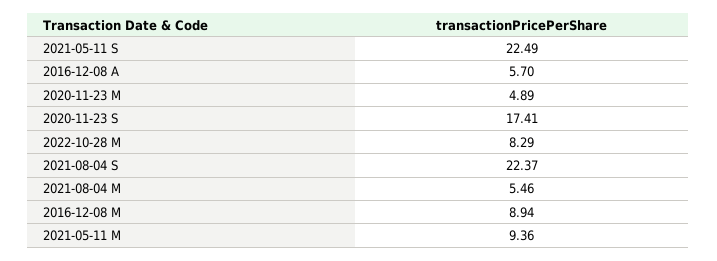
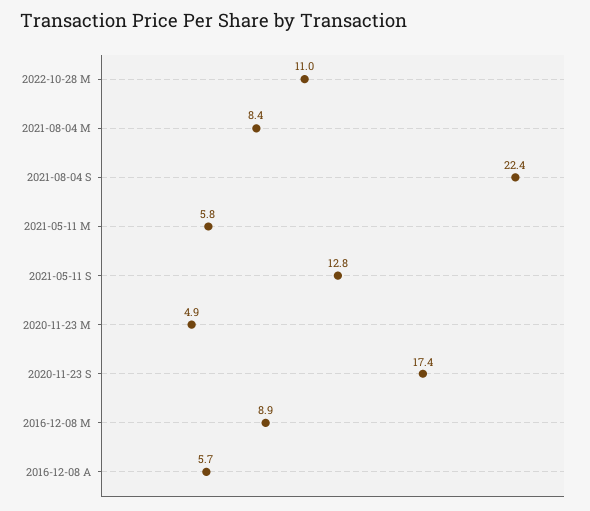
  {
-   "2021-05-11 S": 22.49,
+   "2021-05-11 S": 12.8,
    "2016-12-08 A": 5.7,
    "2020-11-23 M": 4.89,
    "2020-11-23 S": 17.41,
-   "2022-10-28 M": 8.29,
+   "2022-10-28 M": 11,
    "2021-08-04 S": 22.37,
-   "2021-08-04 M": 5.46,
+   "2021-08-04 M": 8.4,
    "2016-12-08 M": 8.94,
-   "2021-05-11 M": 9.36
+   "2021-05-11 M": 5.8
  }

